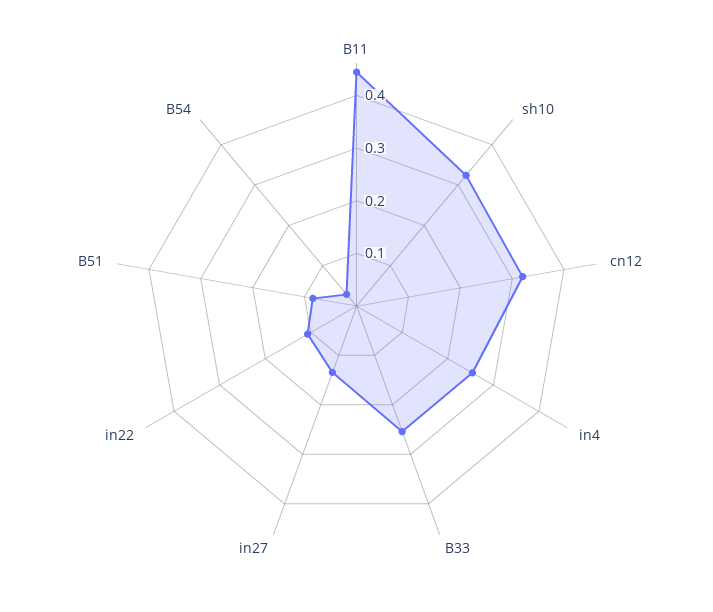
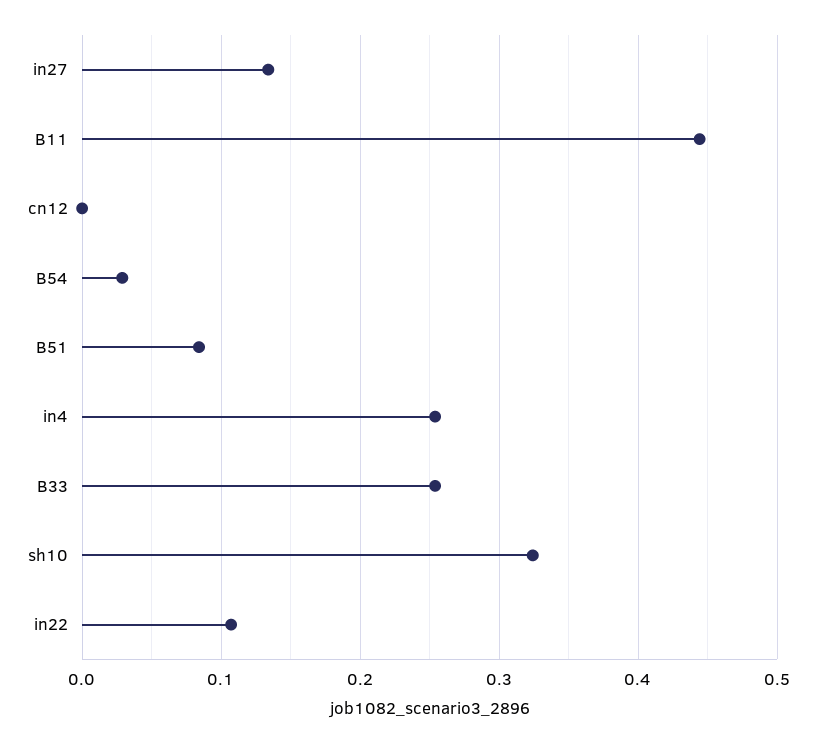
  {
    "B11": 0.44,
    "sh10": 0.32,
-   "cn12": 0.32,
+   "cn12": 0,
    "in4": 0.25,
    "B33": 0.25,
    "in27": 0.13,
    "in22": 0.11,
    "B51": 0.08,
    "B54": 0.03
  }

